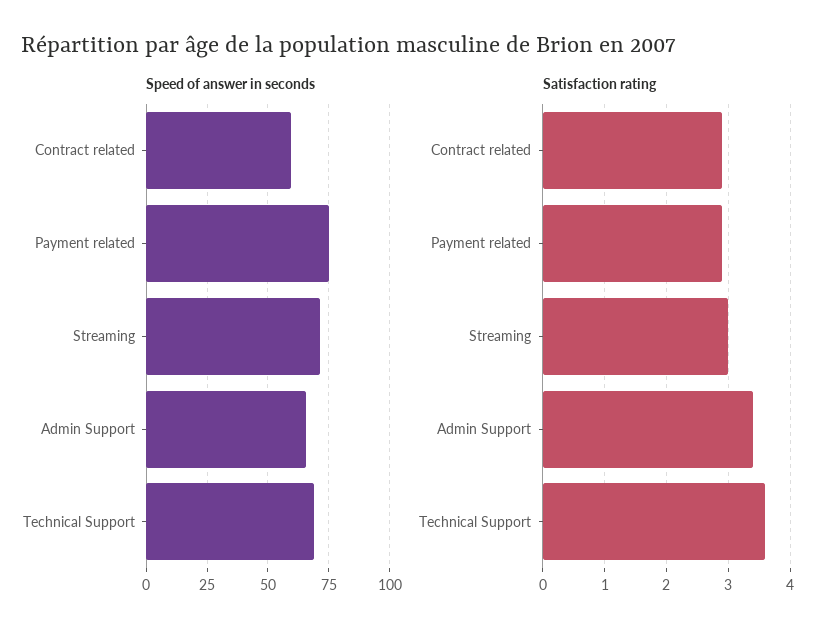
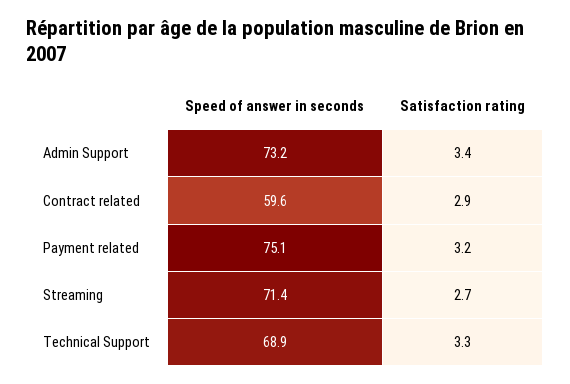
  {
    "Speed of answer in seconds": {
      "Contract related": 59.6,
      "Payment related": 75.1,
      "Streaming": 71.4,
-     "Admin Support": 65,
+     "Admin Support": 73.2,
      "Technical Support": 68.9
    },
    "Satisfaction rating": {
      "Contract related": 2.9,
-     "Payment related": 2.9,
+     "Payment related": 3.2,
-     "Streaming": 3,
+     "Streaming": 2.7,
      "Admin Support": 3.4,
-     "Technical Support": 3.6
+     "Technical Support": 3.3
    }
  }

